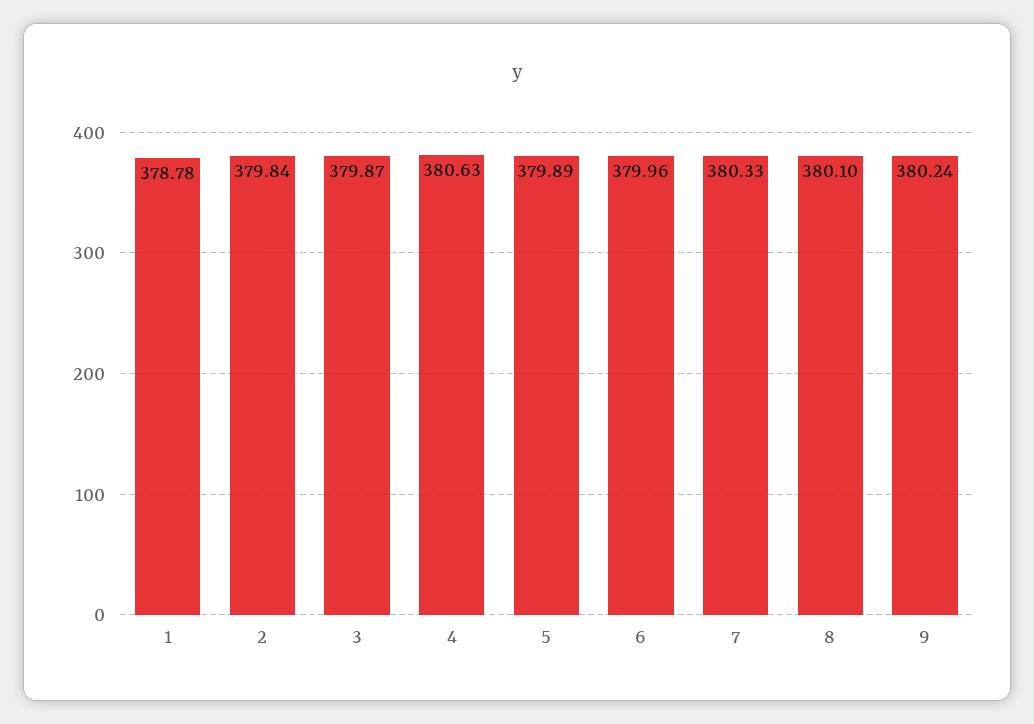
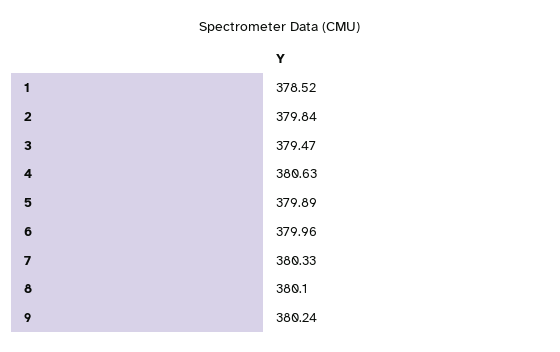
  {
-   "1": 378.78,
+   "1": 378.52,
    "2": 379.84,
-   "3": 379.87,
+   "3": 379.47,
    "4": 380.63,
    "5": 379.89,
    "6": 379.96,
    "7": 380.33,
    "8": 380.1,
    "9": 380.24
  }

